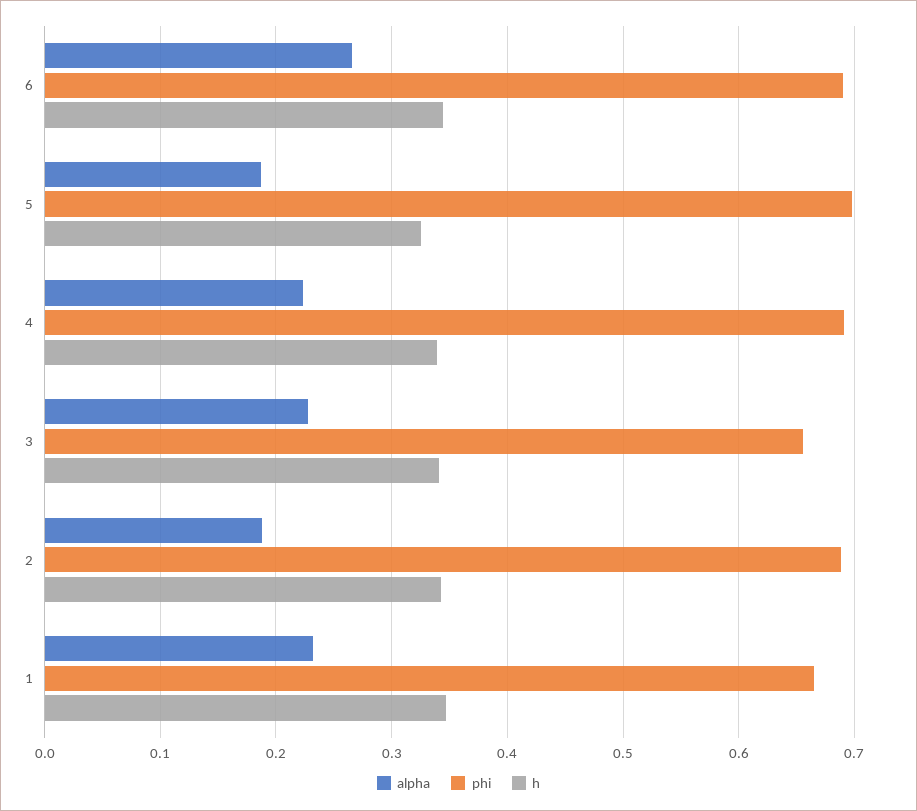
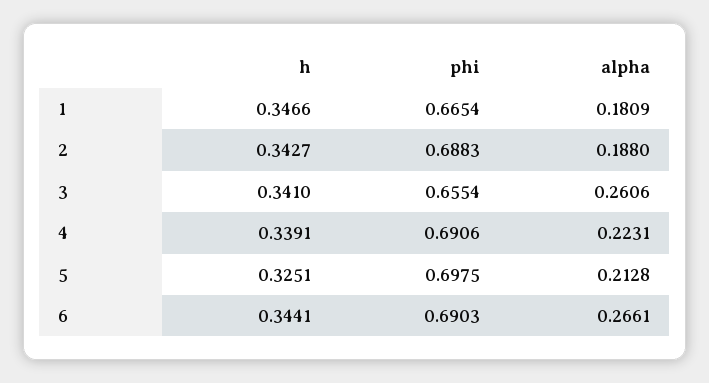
  {
    "alpha": {
      "6": 0.2661,
-     "5": 0.19,
+     "5": 0.2128,
      "4": 0.2231,
-     "3": 0.23,
+     "3": 0.2606,
      "2": 0.188,
-     "1": 0.23
+     "1": 0.1809
    },
    "phi": {
      "6": 0.6903,
      "5": 0.6975,
      "4": 0.6906,
      "3": 0.6554,
      "2": 0.6883,
      "1": 0.6654
    },
    "h": {
      "6": 0.3441,
      "5": 0.3251,
      "4": 0.3391,
      "3": 0.341,
      "2": 0.3427,
      "1": 0.3466
    }
  }

